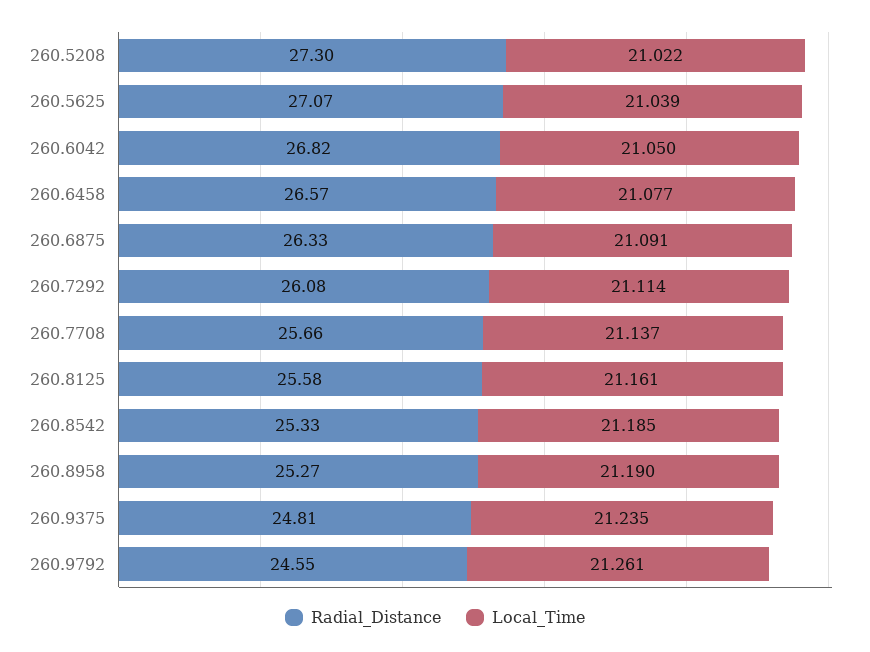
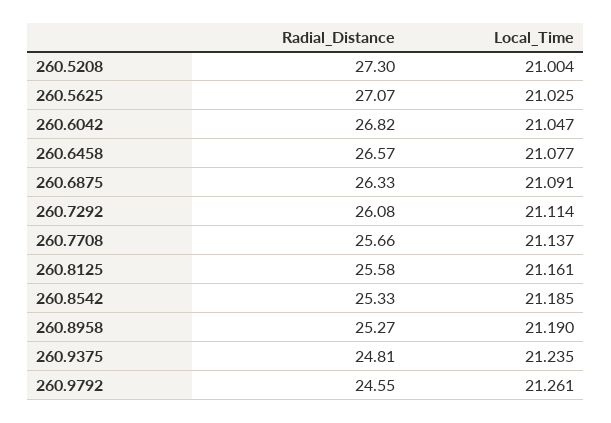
  {
    "Radial_Distance": {
      "260.5208": 27.3,
      "260.5625": 27.07,
      "260.6042": 26.82,
      "260.6458": 26.57,
      "260.6875": 26.33,
      "260.7292": 26.08,
      "260.7708": 25.66,
      "260.8125": 25.58,
      "260.8542": 25.33,
      "260.8958": 25.27,
      "260.9375": 24.81,
      "260.9792": 24.55
    },
    "Local_Time": {
-     "260.5208": 21.022,
+     "260.5208": 21.004,
-     "260.5625": 21.039,
+     "260.5625": 21.025,
-     "260.6042": 21.05,
+     "260.6042": 21.047,
      "260.6458": 21.077,
      "260.6875": 21.091,
      "260.7292": 21.114,
      "260.7708": 21.137,
      "260.8125": 21.161,
      "260.8542": 21.185,
      "260.8958": 21.19,
      "260.9375": 21.235,
      "260.9792": 21.261
    }
  }

